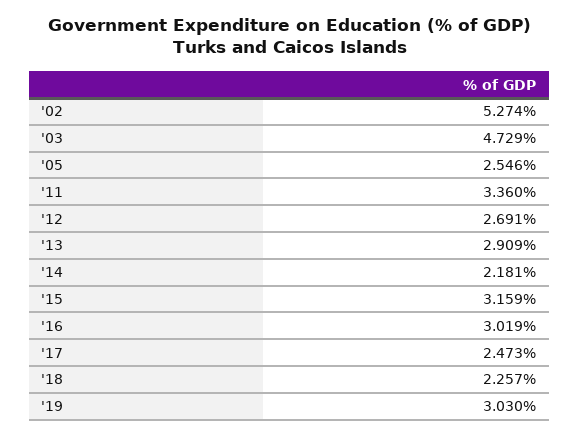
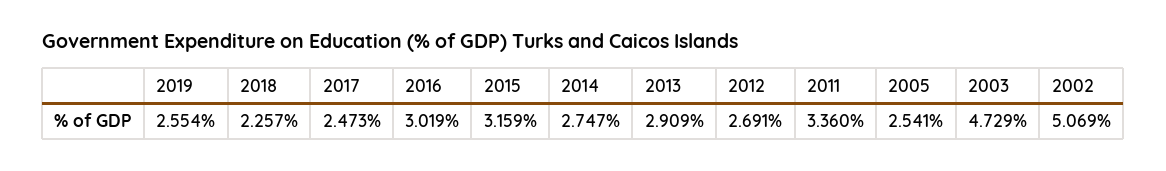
  {
-   "'02": 5.274,
+   "'02": 5.069,
    "'03": 4.729,
-   "'05": 2.546,
+   "'05": 2.541,
    "'11": 3.36,
    "'12": 2.691,
    "'13": 2.909,
-   "'14": 2.181,
+   "'14": 2.747,
    "'15": 3.159,
    "'16": 3.019,
    "'17": 2.473,
    "'18": 2.257,
-   "'19": 3.03
+   "'19": 2.554
  }

